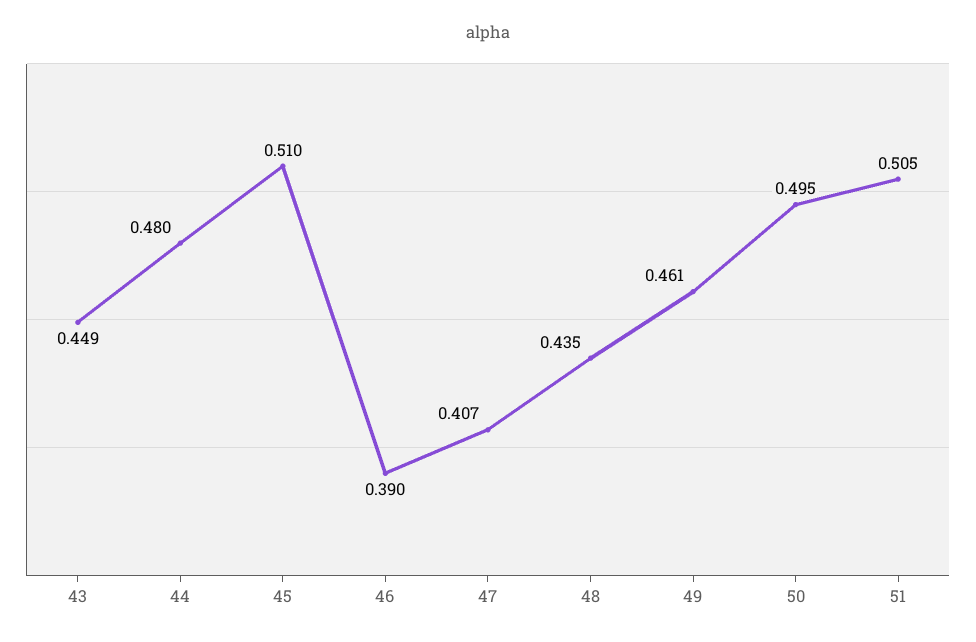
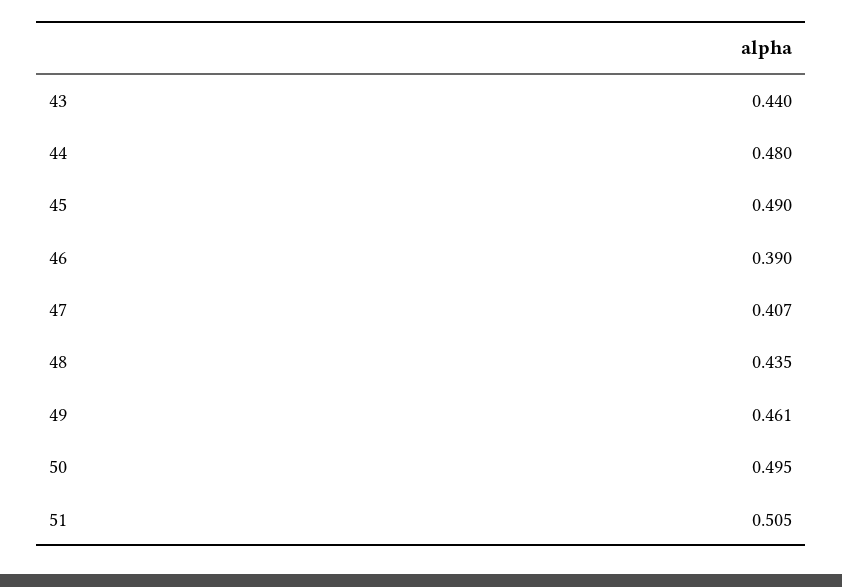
  {
-   "43": 0.449,
+   "43": 0.44,
    "44": 0.48,
-   "45": 0.51,
+   "45": 0.49,
    "46": 0.39,
    "47": 0.407,
    "48": 0.435,
    "49": 0.461,
    "50": 0.495,
    "51": 0.505
  }

